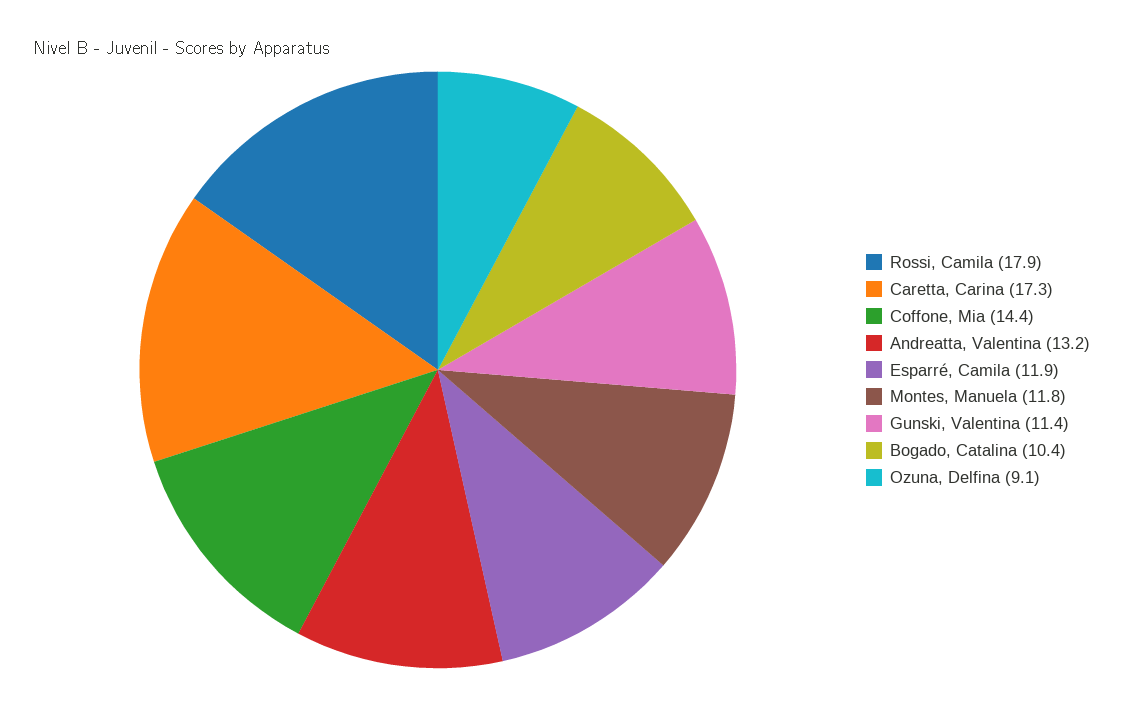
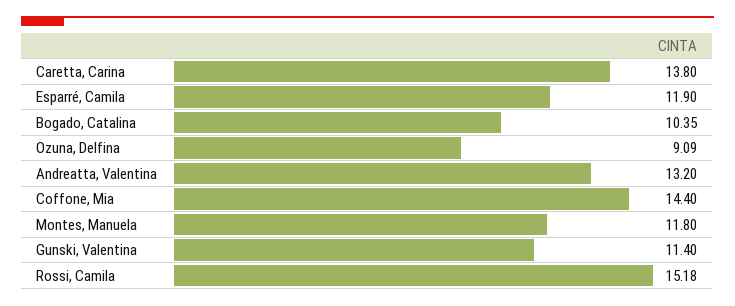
  {
-   "Rossi, Camila": 17.9,
+   "Rossi, Camila": 15.18,
-   "Caretta, Carina": 17.3,
+   "Caretta, Carina": 13.8,
    "Coffone, Mia": 14.4,
    "Andreatta, Valentina": 13.2,
    "Esparré, Camila": 11.9,
    "Montes, Manuela": 11.8,
    "Gunski, Valentina": 11.4,
    "Bogado, Catalina": 10.35,
    "Ozuna, Delfina": 9.09
  }

